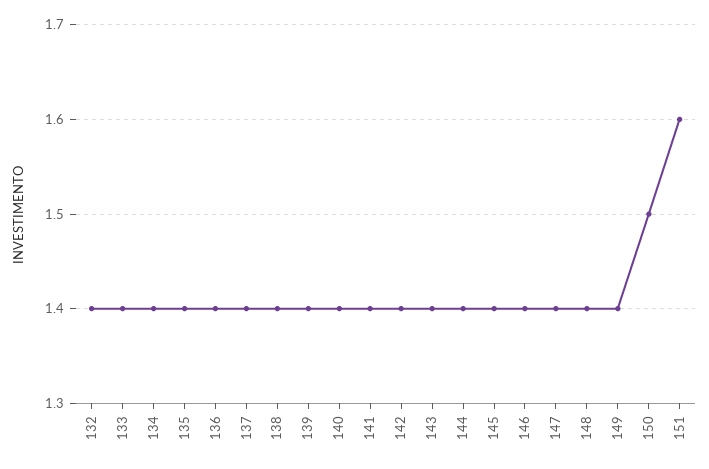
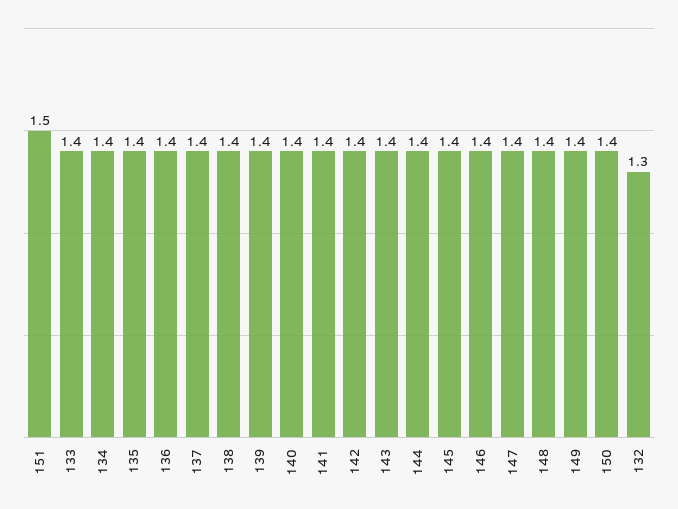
  {
-   "132": 1.4,
+   "132": 1.3,
    "133": 1.4,
    "134": 1.4,
    "135": 1.4,
    "136": 1.4,
    "137": 1.4,
    "138": 1.4,
    "139": 1.4,
    "140": 1.4,
    "141": 1.4,
    "142": 1.4,
    "143": 1.4,
    "144": 1.4,
    "145": 1.4,
    "146": 1.4,
    "147": 1.4,
    "148": 1.4,
    "149": 1.4,
-   "150": 1.5,
+   "150": 1.4,
-   "151": 1.6
+   "151": 1.5
  }

